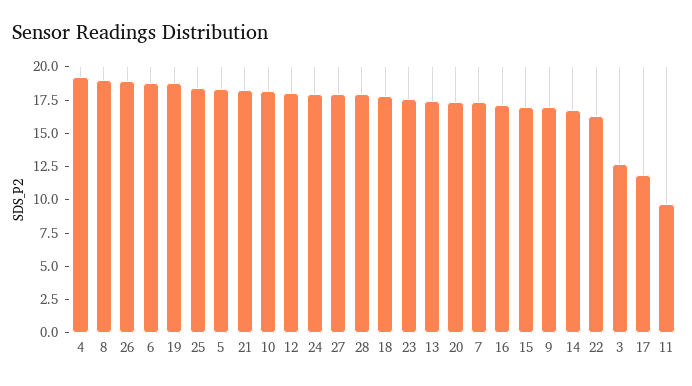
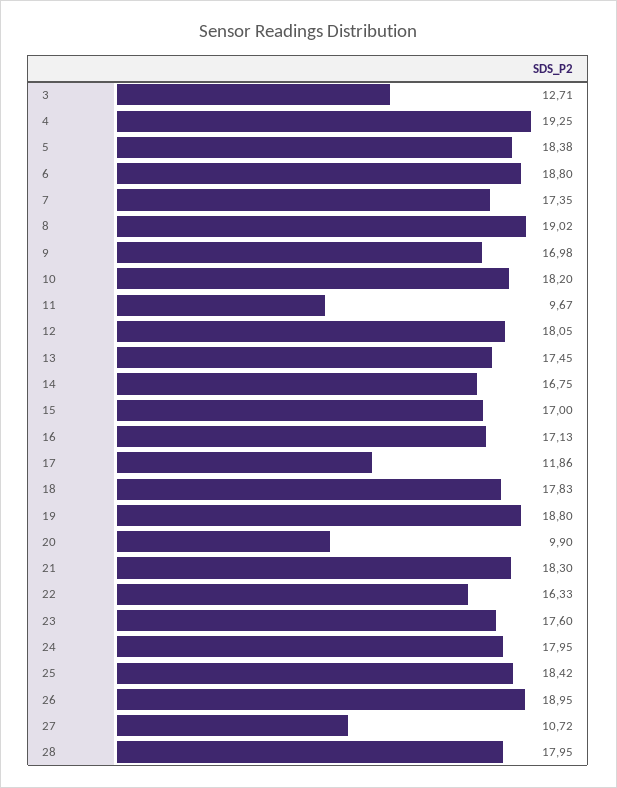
  {
    "4": 19.25,
    "8": 19.02,
    "26": 18.95,
    "6": 18.8,
    "19": 18.8,
    "25": 18.42,
    "5": 18.38,
    "21": 18.3,
    "10": 18.2,
    "12": 18.05,
    "24": 17.95,
-   "27": 17.5,
+   "27": 10.72,
    "28": 17.95,
    "18": 17.83,
    "23": 17.6,
    "13": 17.45,
-   "20": 17.5,
+   "20": 9.9,
    "7": 17.35,
    "16": 17.13,
    "15": 17,
    "9": 16.98,
    "14": 16.75,
    "22": 16.33,
    "3": 12.71,
    "17": 11.86,
    "11": 9.67
  }

